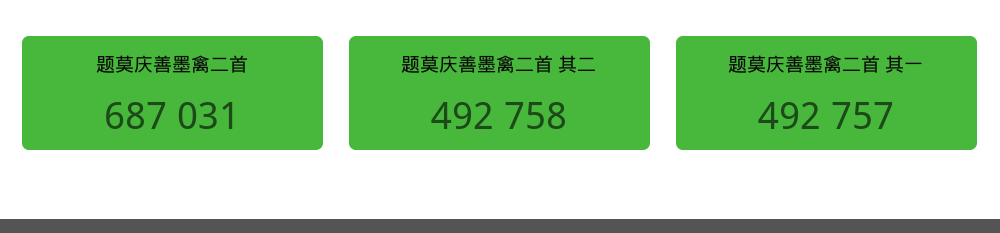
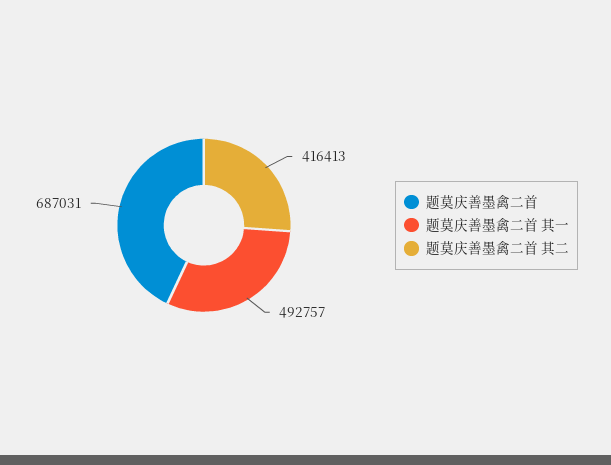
  {
    "题莫庆善墨禽二首": 687031,
-   "题莫庆善墨禽二首 其二": 492758,
+   "题莫庆善墨禽二首 其二": 416413,
    "题莫庆善墨禽二首 其一": 492757
  }

